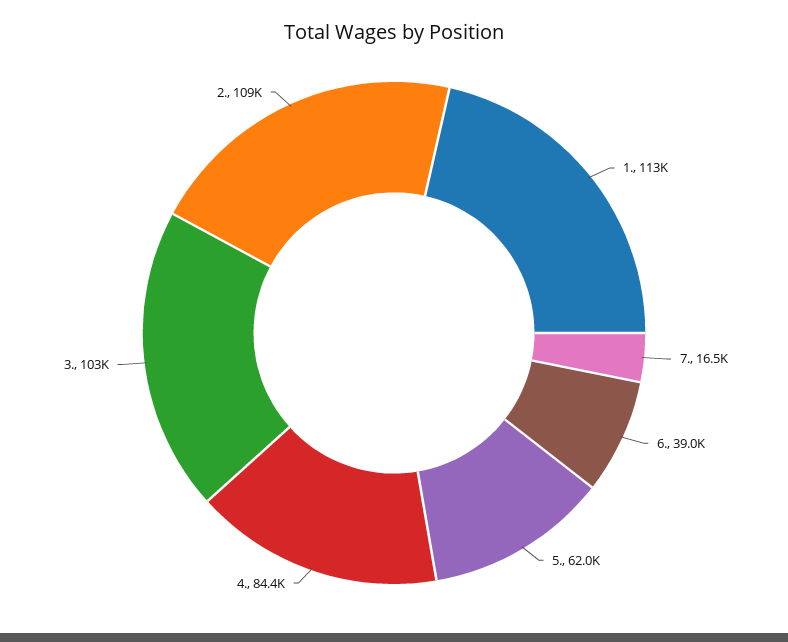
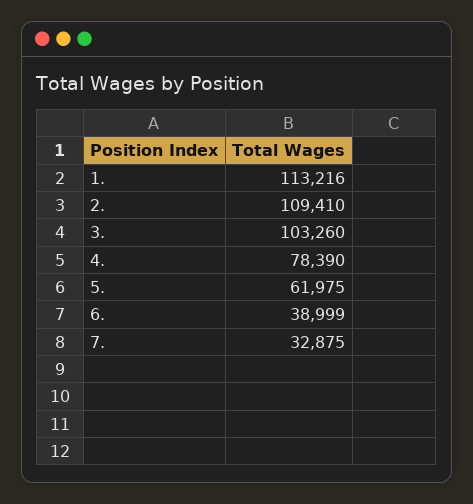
  {
    "1.": 113216,
-   "7.": 16500,
+   "7.": 32875,
    "6.": 38999,
    "5.": 61975,
-   "4.": 84400,
+   "4.": 78390,
    "3.": 103260,
    "2.": 109410
  }

